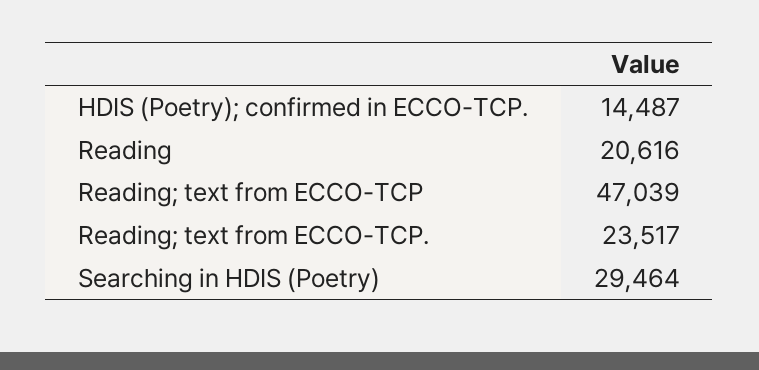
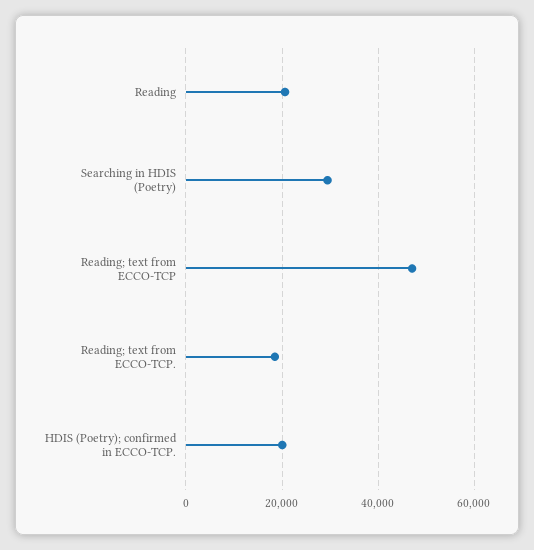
  {
-   "HDIS (Poetry); confirmed in ECCO-TCP.": 14487,
+   "HDIS (Poetry); confirmed in ECCO-TCP.": 20000,
    "Reading": 20616,
    "Reading; text from ECCO-TCP": 47039,
-   "Reading; text from ECCO-TCP.": 23517,
+   "Reading; text from ECCO-TCP.": 18000,
    "Searching in HDIS (Poetry)": 29464
  }

